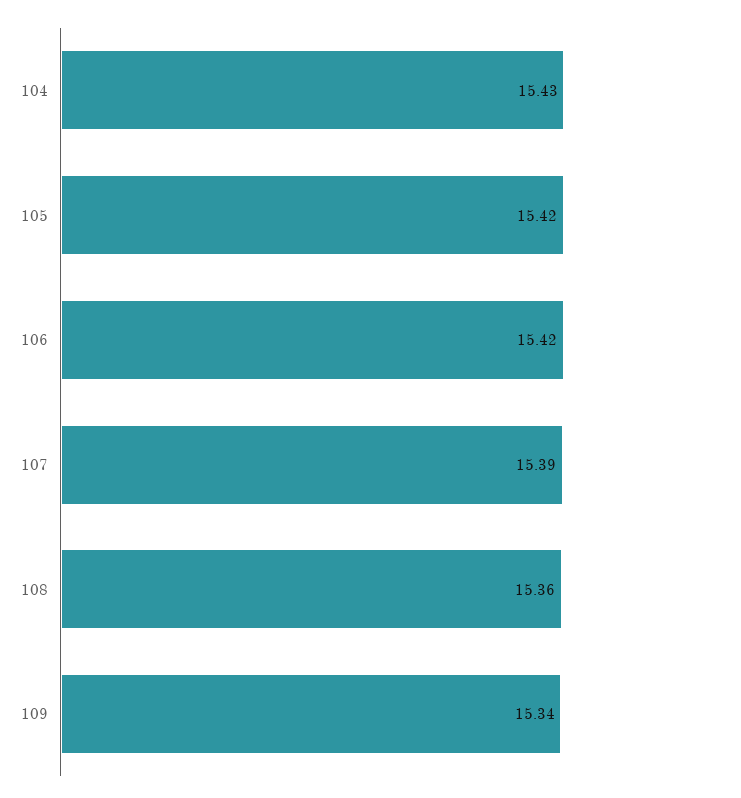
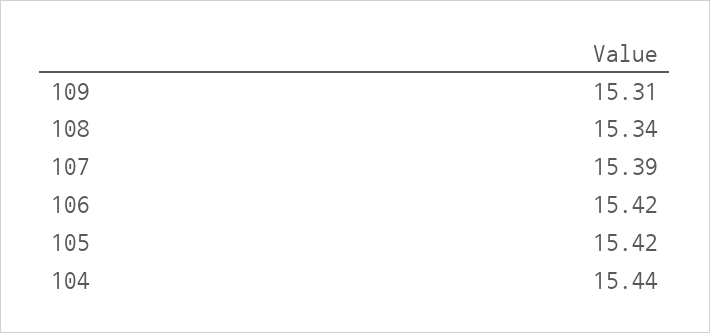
  {
-   "104": 15.43,
+   "104": 15.44,
    "105": 15.42,
    "106": 15.42,
    "107": 15.39,
-   "108": 15.36,
+   "108": 15.34,
-   "109": 15.34
+   "109": 15.31
  }

